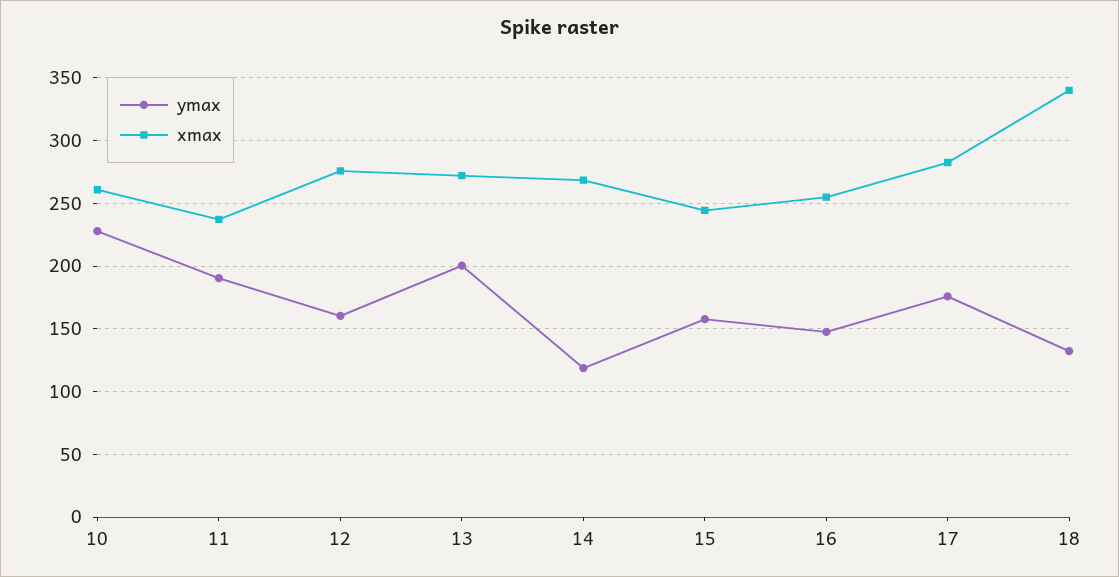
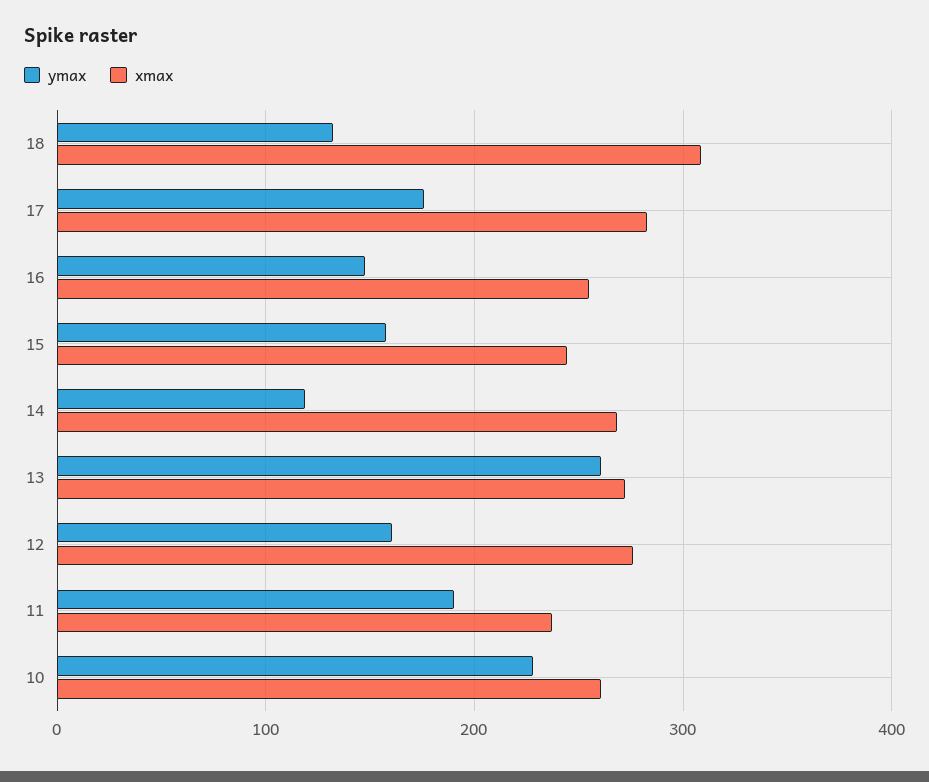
  {
    "ymax": {
      "10": 230,
      "11": 190,
      "12": 160,
-     "13": 200,
+     "13": 260,
      "14": 120,
      "15": 160,
      "16": 150,
      "17": 175,
      "18": 130
    },
    "xmax": {
      "10": 260,
      "11": 235,
      "12": 275,
      "13": 270,
      "14": 270,
      "15": 245,
      "16": 255,
      "17": 285,
-     "18": 340
+     "18": 310
    }
  }

